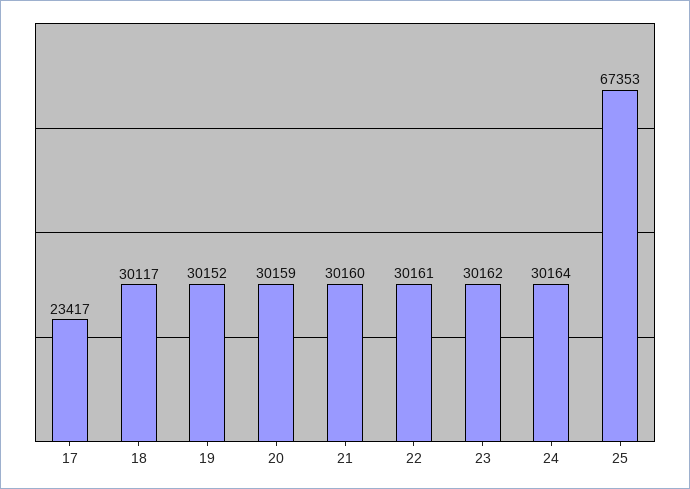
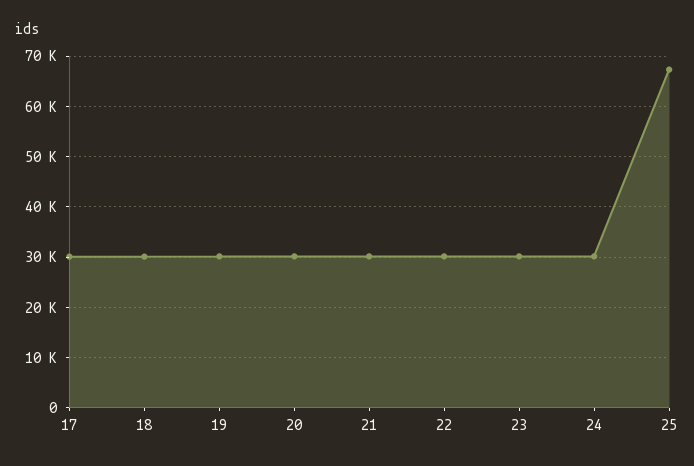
  {
-   "17": 23417,
+   "17": 30000,
    "18": 30117,
    "19": 30152,
    "20": 30159,
    "21": 30160,
    "22": 30161,
    "23": 30162,
    "24": 30164,
    "25": 67353
  }

